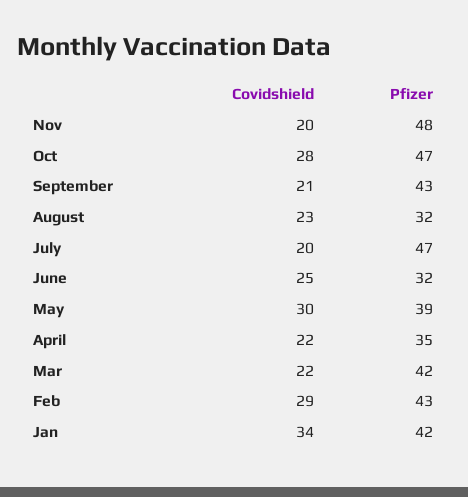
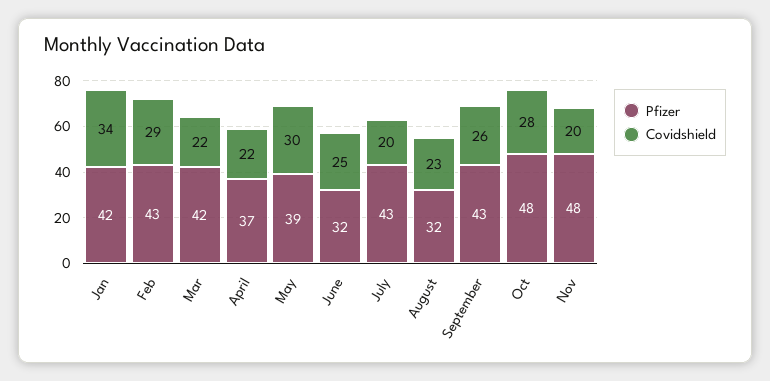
  {
    "Covidshield": {
      "Nov": 20,
      "Oct": 28,
-     "September": 21,
+     "September": 26,
      "August": 23,
      "July": 20,
      "June": 25,
      "May": 30,
      "April": 22,
      "Mar": 22,
      "Feb": 29,
      "Jan": 34
    },
    "Pfizer": {
      "Nov": 48,
-     "Oct": 47,
+     "Oct": 48,
      "September": 43,
      "August": 32,
-     "July": 47,
+     "July": 43,
      "June": 32,
      "May": 39,
-     "April": 35,
+     "April": 37,
      "Mar": 42,
      "Feb": 43,
      "Jan": 42
    }
  }

